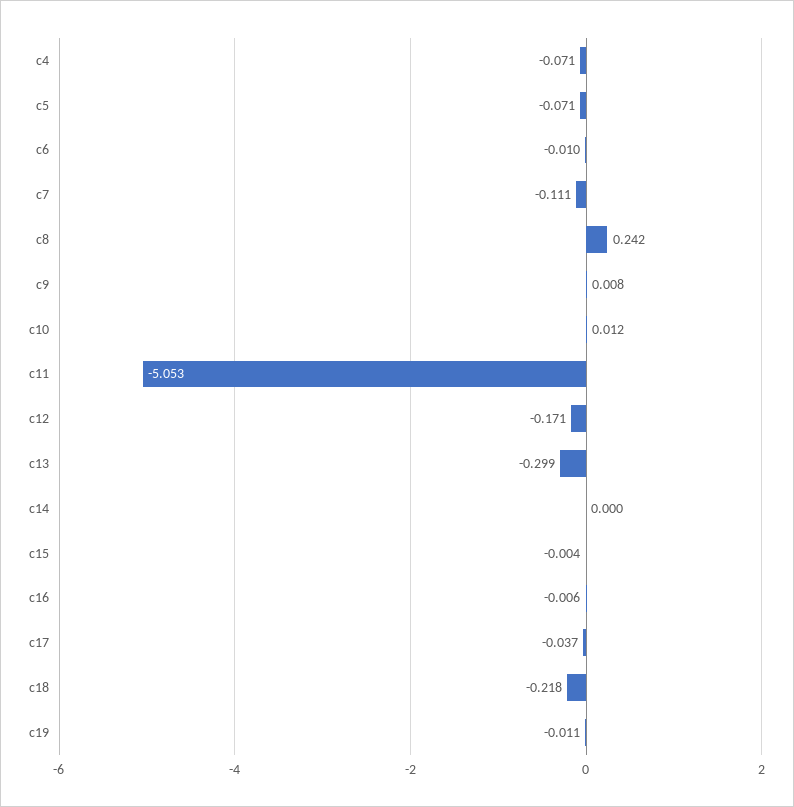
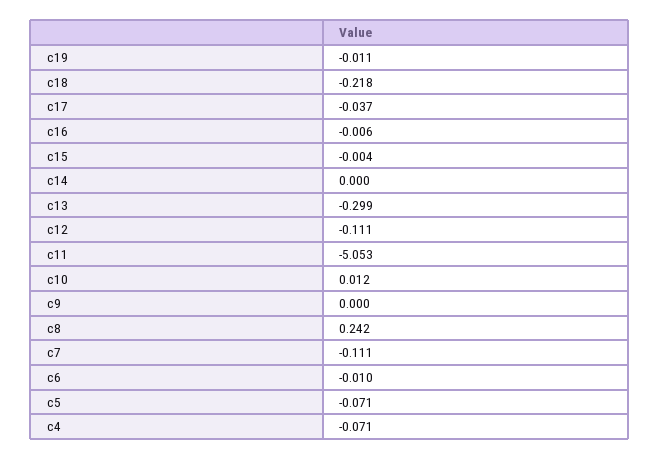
  {
    "c4": -0.071,
    "c5": -0.071,
    "c6": -0.01,
    "c7": -0.111,
    "c8": 0.242,
-   "c9": 0.008,
+   "c9": 0,
    "c10": 0.012,
    "c11": -5.053,
-   "c12": -0.171,
+   "c12": -0.111,
    "c13": -0.299,
    "c14": 0,
    "c15": -0.004,
    "c16": -0.006,
    "c17": -0.037,
    "c18": -0.218,
    "c19": -0.011
  }

